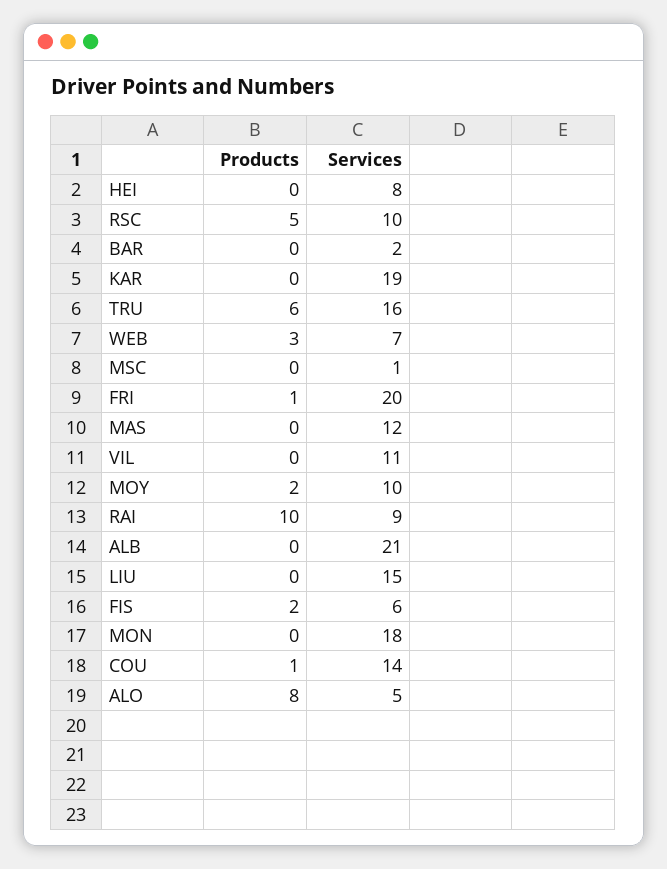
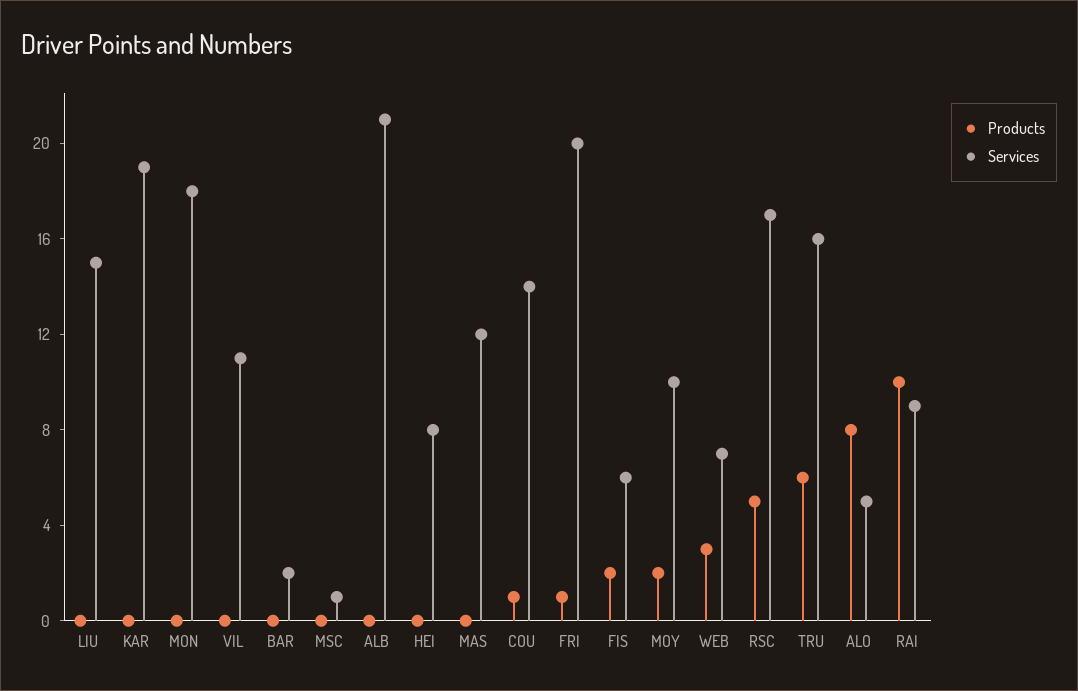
  {
    "Products": {
      "HEI": 0,
      "RSC": 5,
      "BAR": 0,
      "KAR": 0,
      "TRU": 6,
      "WEB": 3,
      "MSC": 0,
      "FRI": 1,
      "MAS": 0,
      "VIL": 0,
      "MOY": 2,
      "RAI": 10,
      "ALB": 0,
      "LIU": 0,
      "FIS": 2,
      "MON": 0,
      "COU": 1,
      "ALO": 8
    },
    "Services": {
      "HEI": 8,
-     "RSC": 10,
+     "RSC": 17,
      "BAR": 2,
      "KAR": 19,
      "TRU": 16,
      "WEB": 7,
      "MSC": 1,
      "FRI": 20,
      "MAS": 12,
      "VIL": 11,
      "MOY": 10,
      "RAI": 9,
      "ALB": 21,
      "LIU": 15,
      "FIS": 6,
      "MON": 18,
      "COU": 14,
      "ALO": 5
    }
  }

